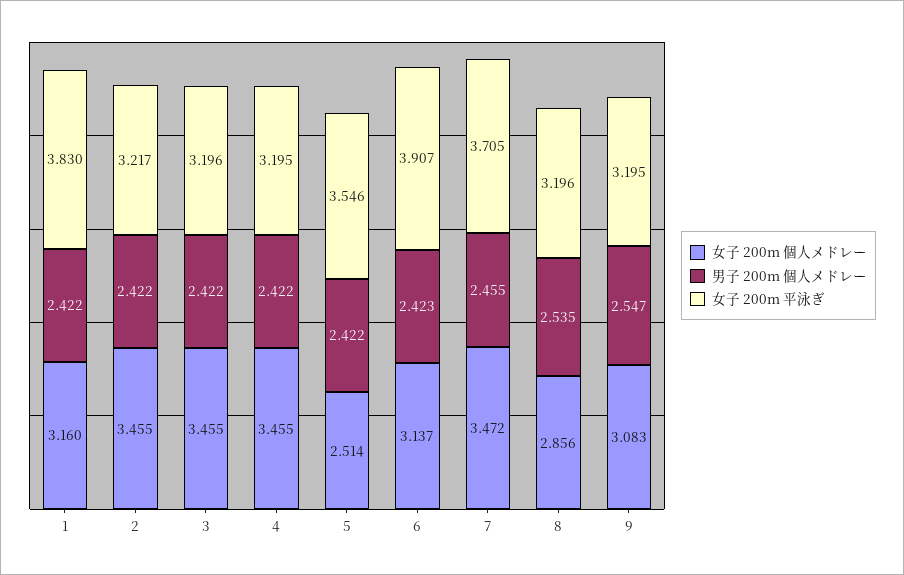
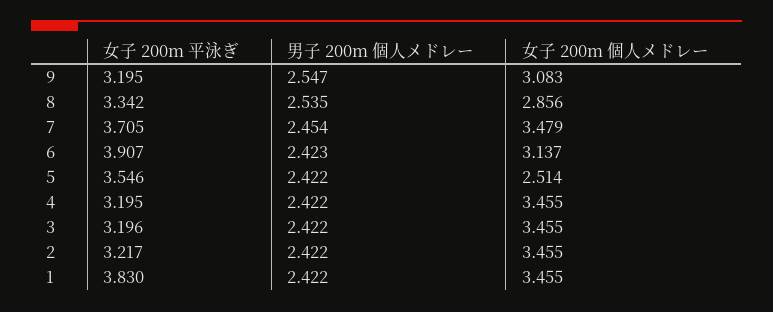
  {
    "女子 200m 個人メドレー": {
-     "1": 3.16,
+     "1": 3.455,
      "2": 3.455,
      "3": 3.455,
      "4": 3.455,
      "5": 2.514,
      "6": 3.137,
-     "7": 3.472,
+     "7": 3.479,
      "8": 2.856,
      "9": 3.083
    },
    "男子 200m 個人メドレー": {
      "1": 2.422,
      "2": 2.422,
      "3": 2.422,
      "4": 2.422,
      "5": 2.422,
      "6": 2.423,
-     "7": 2.455,
+     "7": 2.454,
      "8": 2.535,
      "9": 2.547
    },
    "女子 200m 平泳ぎ": {
      "1": 3.83,
      "2": 3.217,
      "3": 3.196,
      "4": 3.195,
      "5": 3.546,
      "6": 3.907,
      "7": 3.705,
-     "8": 3.196,
+     "8": 3.342,
      "9": 3.195
    }
  }

